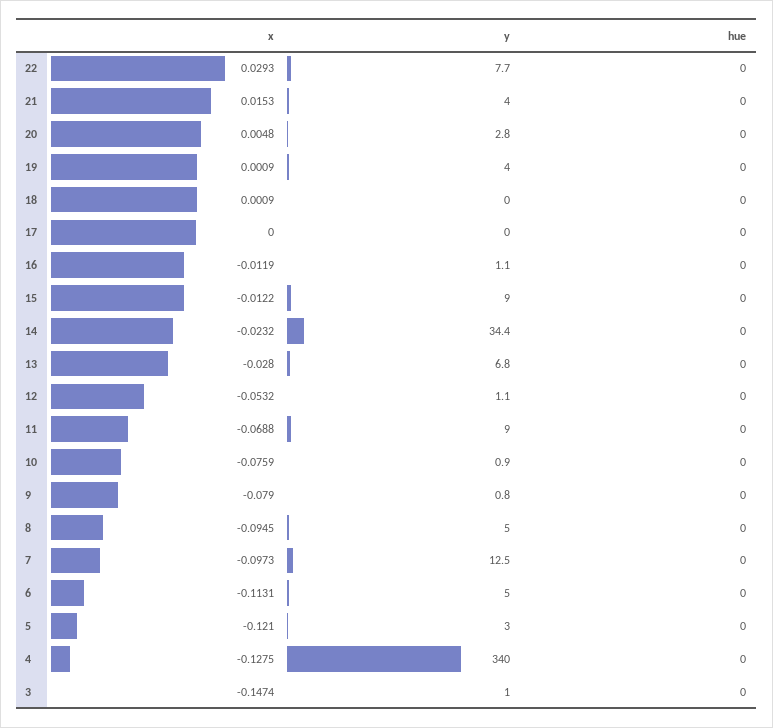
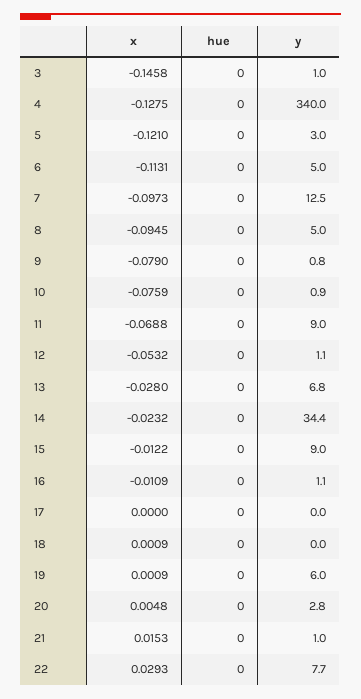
  {
    "x": {
      "22": 0.0293,
      "21": 0.0153,
      "20": 0.0048,
      "19": 0.0009,
      "18": 0.0009,
      "17": 0,
-     "16": -0.0119,
+     "16": -0.0109,
      "15": -0.0122,
      "14": -0.0232,
      "13": -0.028,
      "12": -0.0532,
      "11": -0.0688,
      "10": -0.0759,
      "9": -0.079,
      "8": -0.0945,
      "7": -0.0973,
      "6": -0.1131,
      "5": -0.121,
      "4": -0.1275,
-     "3": -0.1474
+     "3": -0.1458
    },
    "y": {
      "22": 7.7,
-     "21": 4,
+     "21": 1,
      "20": 2.8,
-     "19": 4,
+     "19": 6,
      "18": 0,
      "17": 0,
      "16": 1.1,
      "15": 9,
      "14": 34.4,
      "13": 6.8,
      "12": 1.1,
      "11": 9,
      "10": 0.9,
      "9": 0.8,
      "8": 5,
      "7": 12.5,
      "6": 5,
      "5": 3,
      "4": 340,
      "3": 1
    },
    "hue": {
      "22": 0,
      "21": 0,
      "20": 0,
      "19": 0,
      "18": 0,
      "17": 0,
      "16": 0,
      "15": 0,
      "14": 0,
      "13": 0,
      "12": 0,
      "11": 0,
      "10": 0,
      "9": 0,
      "8": 0,
      "7": 0,
      "6": 0,
      "5": 0,
      "4": 0,
      "3": 0
    }
  }

